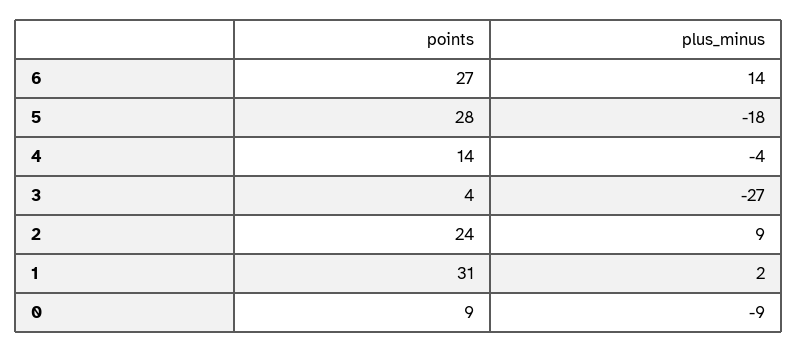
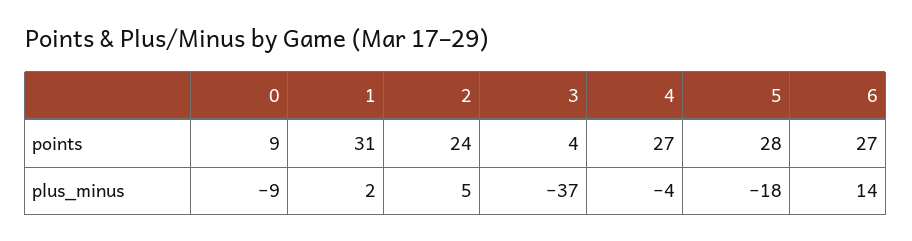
  {
    "points": {
      "6": 27,
      "5": 28,
-     "4": 14,
+     "4": 27,
      "3": 4,
      "2": 24,
      "1": 31,
      "0": 9
    },
    "plus_minus": {
      "6": 14,
      "5": -18,
      "4": -4,
-     "3": -27,
+     "3": -37,
-     "2": 9,
+     "2": 5,
      "1": 2,
      "0": -9
    }
  }

